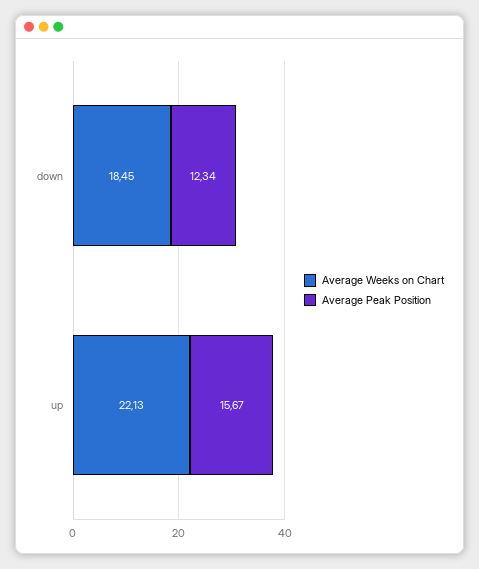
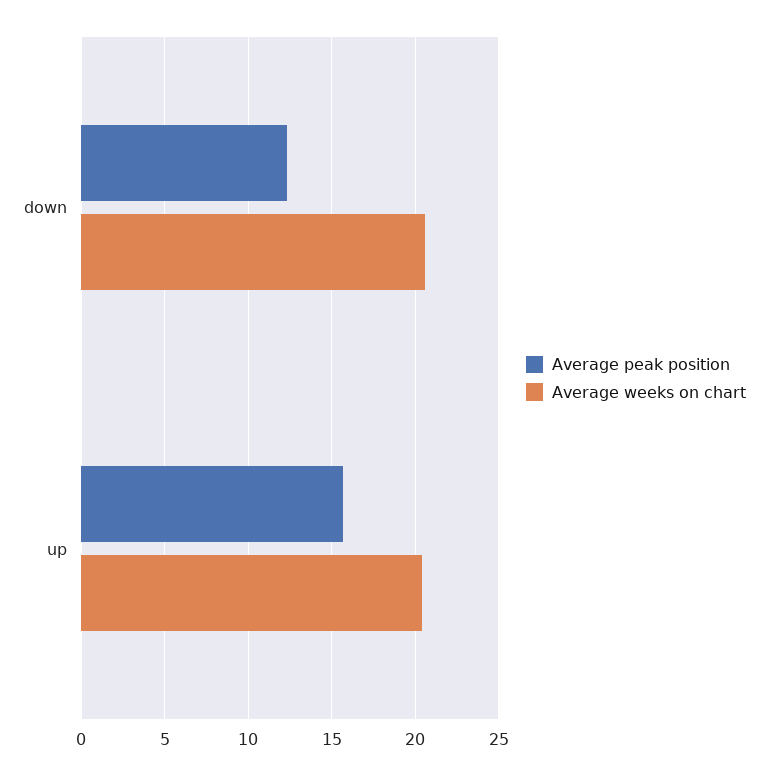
  {
    "Average Weeks on Chart": {
-     "down": 18.45,
+     "down": 20.5,
-     "up": 22.13
+     "up": 20.5
    },
    "Average Peak Position": {
      "down": 12.34,
      "up": 15.67
    }
  }

